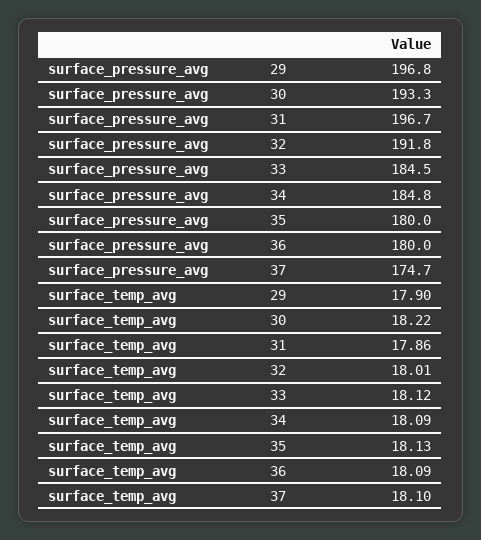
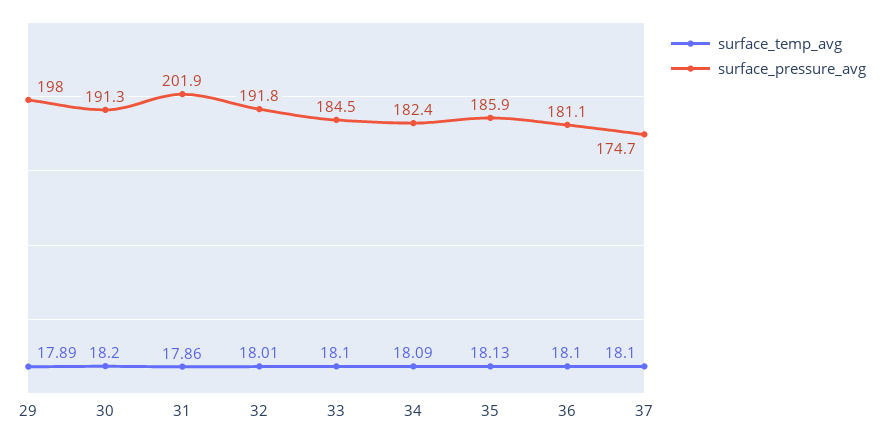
  {
    "surface_pressure_avg": {
-     "29": 196.8,
+     "29": 198,
-     "30": 193.3,
+     "30": 191.3,
-     "31": 196.7,
+     "31": 201.9,
      "32": 191.8,
      "33": 184.5,
-     "34": 184.8,
+     "34": 182.4,
-     "35": 180,
+     "35": 185.9,
-     "36": 180,
+     "36": 181.1,
      "37": 174.7
    },
    "surface_temp_avg": {
-     "29": 17.9,
+     "29": 17.89,
-     "30": 18.22,
+     "30": 18.2,
      "31": 17.86,
      "32": 18.01,
-     "33": 18.12,
+     "33": 18.1,
      "34": 18.09,
      "35": 18.13,
-     "36": 18.09,
+     "36": 18.1,
      "37": 18.1
    }
  }

